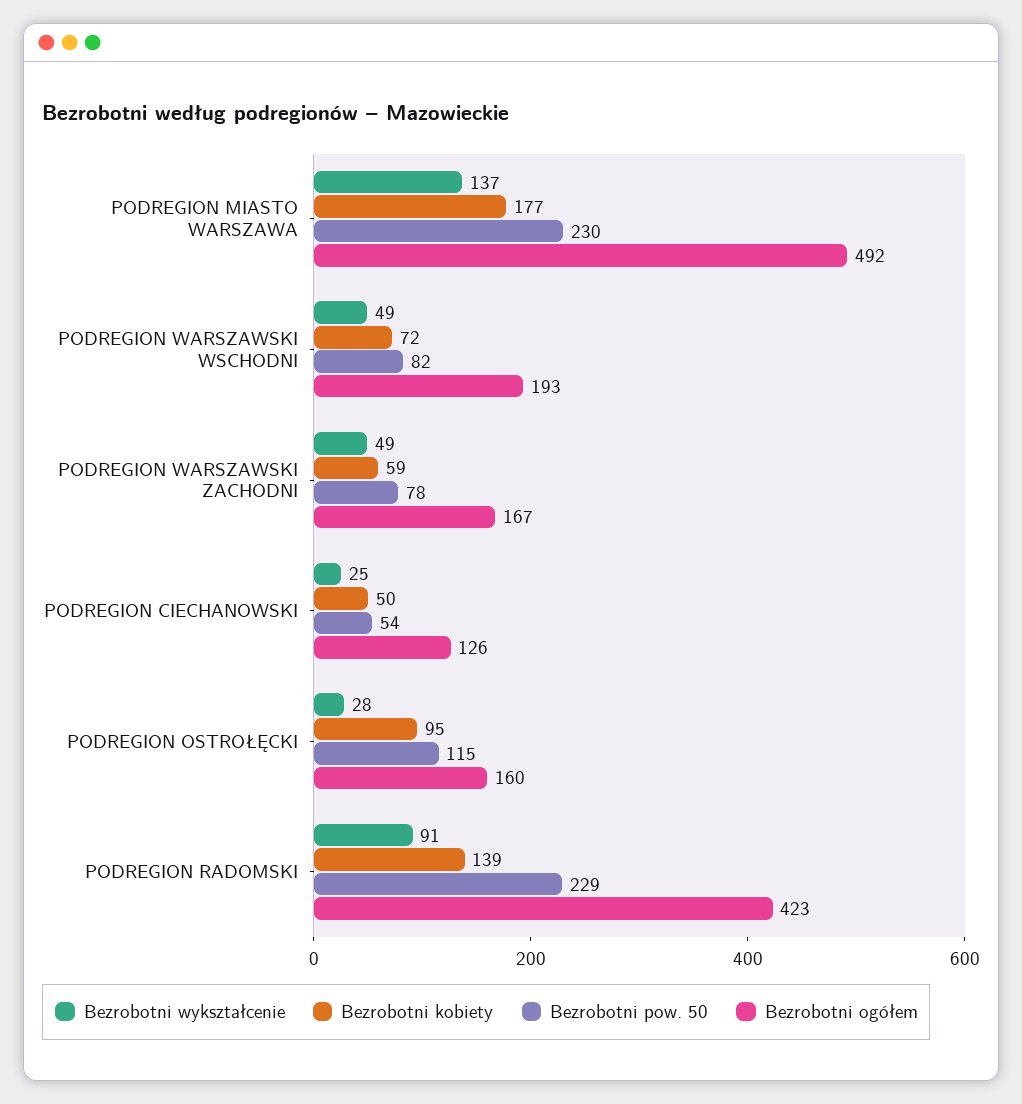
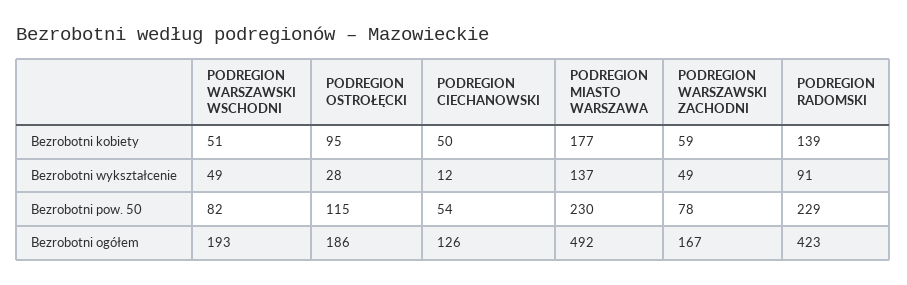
  {
    "Bezrobotni wykształcenie": {
      "PODREGION MIASTO WARSZAWA": 137,
      "PODREGION WARSZAWSKI WSCHODNI": 49,
      "PODREGION WARSZAWSKI ZACHODNI": 49,
-     "PODREGION CIECHANOWSKI": 25,
+     "PODREGION CIECHANOWSKI": 12,
      "PODREGION OSTROŁĘCKI": 28,
      "PODREGION RADOMSKI": 91
    },
    "Bezrobotni kobiety": {
      "PODREGION MIASTO WARSZAWA": 177,
-     "PODREGION WARSZAWSKI WSCHODNI": 72,
+     "PODREGION WARSZAWSKI WSCHODNI": 51,
      "PODREGION WARSZAWSKI ZACHODNI": 59,
      "PODREGION CIECHANOWSKI": 50,
      "PODREGION OSTROŁĘCKI": 95,
      "PODREGION RADOMSKI": 139
    },
    "Bezrobotni pow. 50": {
      "PODREGION MIASTO WARSZAWA": 230,
      "PODREGION WARSZAWSKI WSCHODNI": 82,
      "PODREGION WARSZAWSKI ZACHODNI": 78,
      "PODREGION CIECHANOWSKI": 54,
      "PODREGION OSTROŁĘCKI": 115,
      "PODREGION RADOMSKI": 229
    },
    "Bezrobotni ogółem": {
      "PODREGION MIASTO WARSZAWA": 492,
      "PODREGION WARSZAWSKI WSCHODNI": 193,
      "PODREGION WARSZAWSKI ZACHODNI": 167,
      "PODREGION CIECHANOWSKI": 126,
-     "PODREGION OSTROŁĘCKI": 160,
+     "PODREGION OSTROŁĘCKI": 186,
      "PODREGION RADOMSKI": 423
    }
  }

